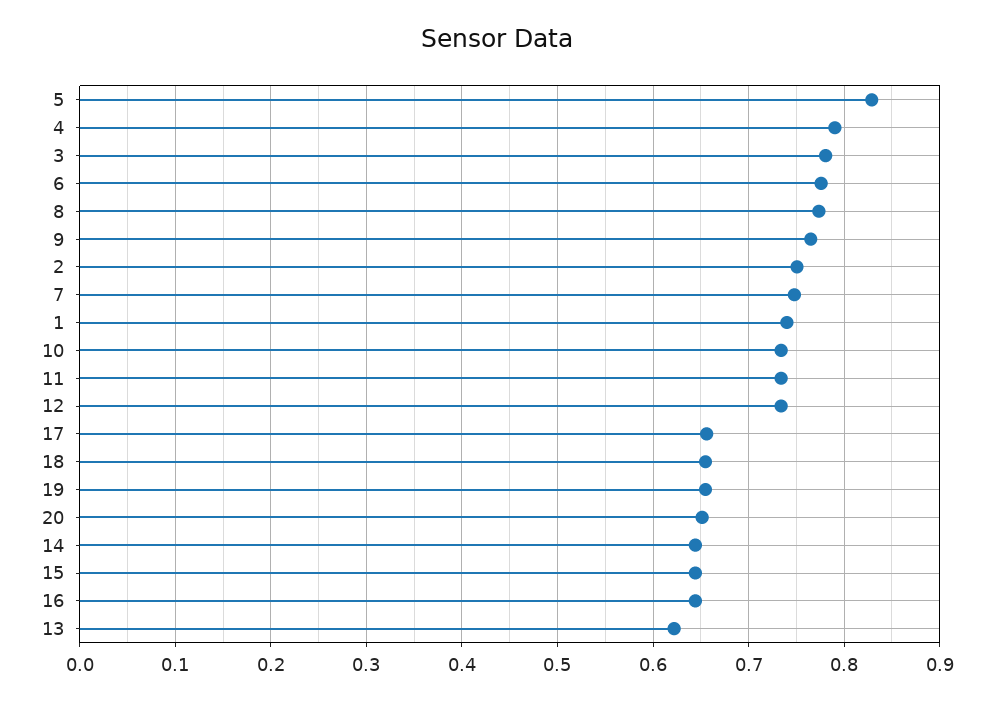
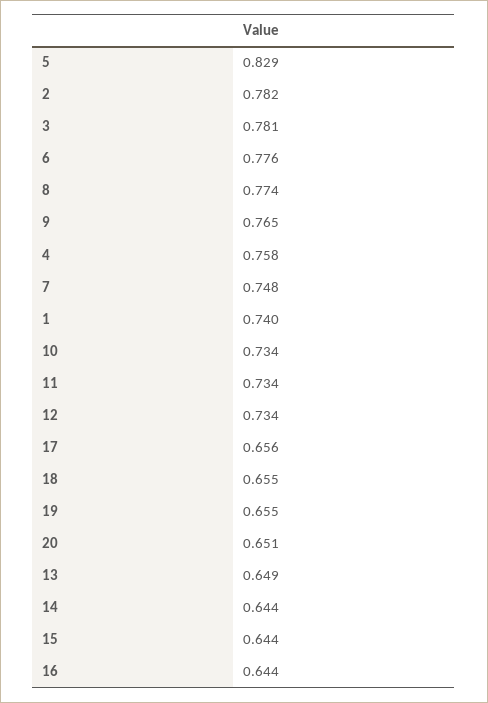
  {
    "5": 0.829,
-   "4": 0.79,
+   "4": 0.758,
    "3": 0.781,
    "6": 0.776,
    "8": 0.774,
    "9": 0.765,
-   "2": 0.75,
+   "2": 0.782,
    "7": 0.748,
    "1": 0.74,
    "10": 0.734,
    "11": 0.734,
    "12": 0.734,
    "17": 0.656,
    "18": 0.655,
    "19": 0.655,
    "20": 0.651,
    "14": 0.644,
    "15": 0.644,
    "16": 0.644,
-   "13": 0.62
+   "13": 0.649
  }

